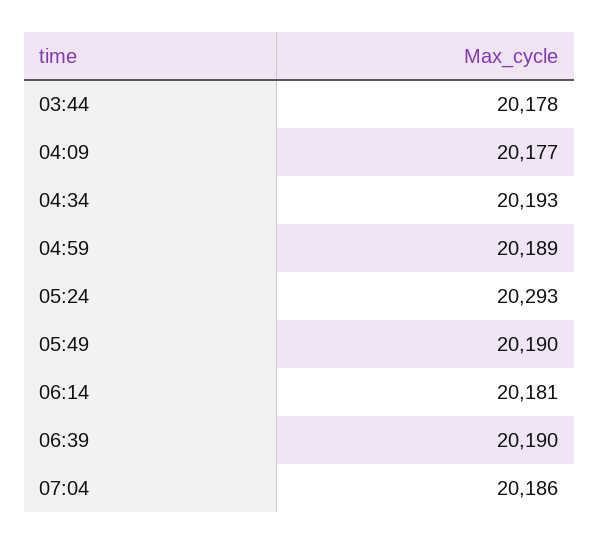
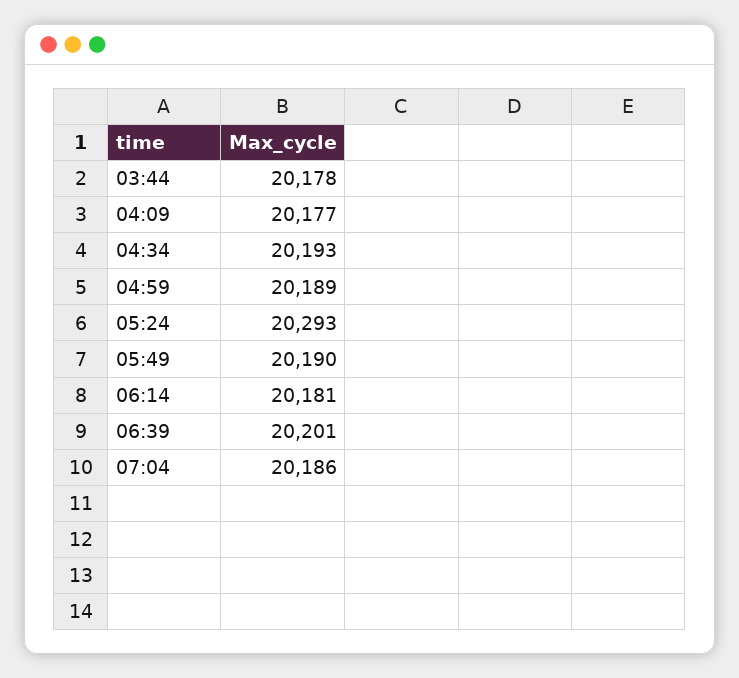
  {
    "03:44": 20178,
    "04:09": 20177,
    "04:34": 20193,
    "04:59": 20189,
    "05:24": 20293,
    "05:49": 20190,
    "06:14": 20181,
-   "06:39": 20190,
+   "06:39": 20201,
    "07:04": 20186
  }

